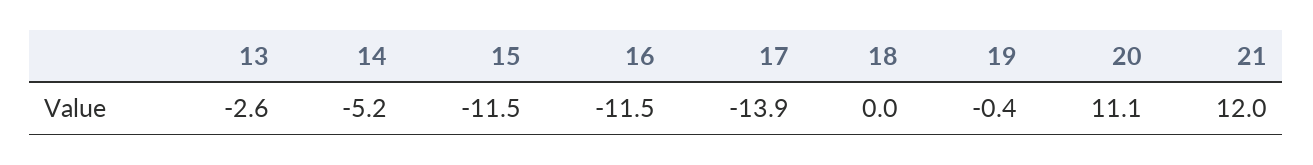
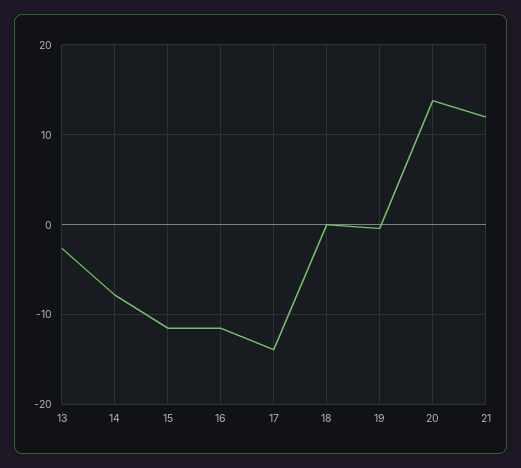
  {
    "13": -2.6,
-   "14": -5.2,
+   "14": -8,
    "15": -11.5,
    "16": -11.5,
    "17": -13.9,
    "18": 0,
    "19": -0.4,
-   "20": 11.1,
+   "20": 14,
    "21": 12
  }

